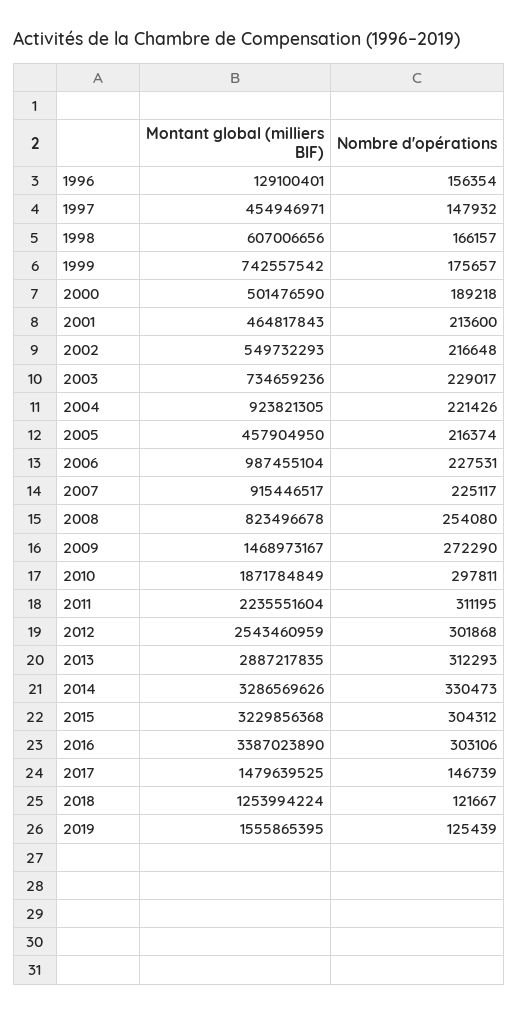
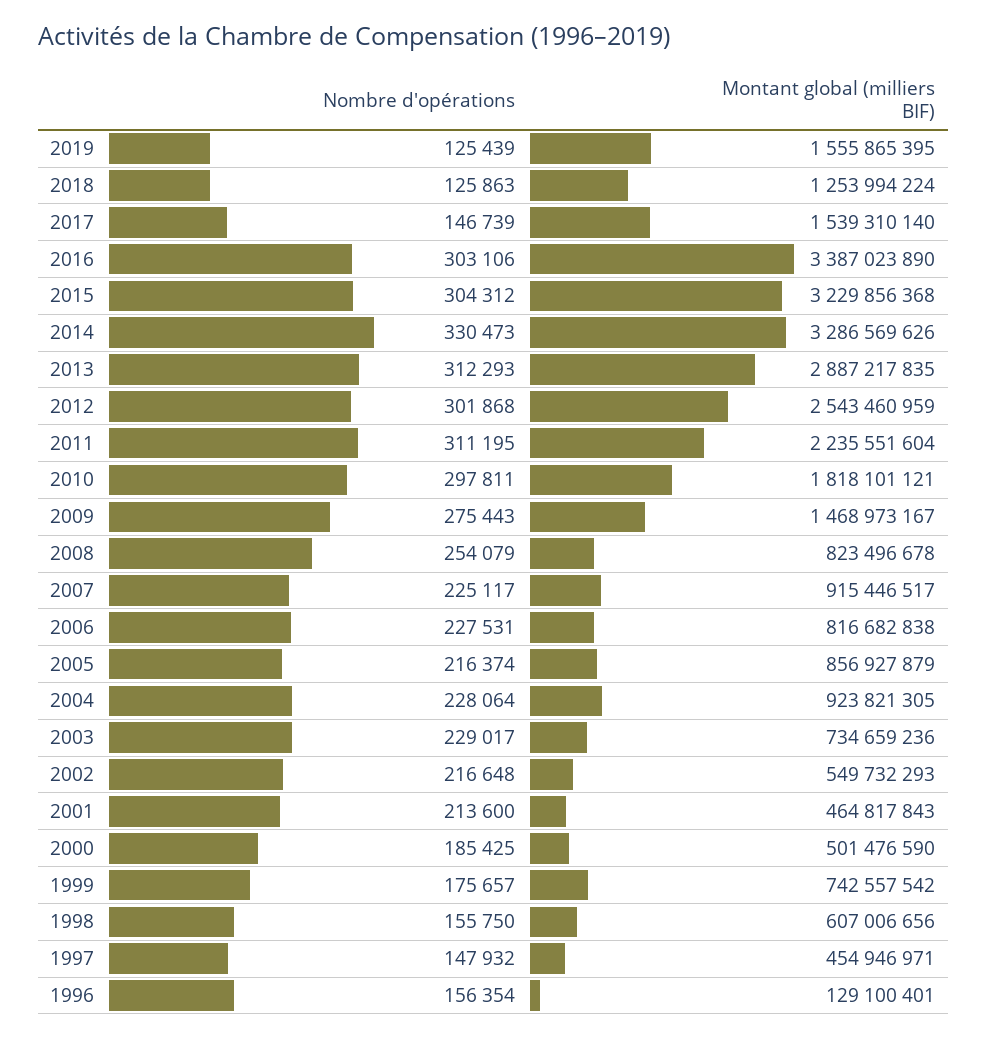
  {
    "Montant global (milliers BIF)": {
      "1996": 129100401,
      "1997": 454946971,
      "1998": 607006656,
      "1999": 742557542,
      "2000": 501476590,
      "2001": 464817843,
      "2002": 549732293,
      "2003": 734659236,
      "2004": 923821305,
-     "2005": 457904950,
+     "2005": 856927879,
-     "2006": 987455104,
+     "2006": 816682838,
      "2007": 915446517,
      "2008": 823496678,
      "2009": 1468973167,
-     "2010": 1871784849,
+     "2010": 1818101121,
      "2011": 2235551604,
      "2012": 2543460959,
      "2013": 2887217835,
      "2014": 3286569626,
      "2015": 3229856368,
      "2016": 3387023890,
-     "2017": 1479639525,
+     "2017": 1539310140,
      "2018": 1253994224,
      "2019": 1555865395
    },
    "Nombre d'opérations": {
      "1996": 156354,
      "1997": 147932,
-     "1998": 166157,
+     "1998": 155750,
      "1999": 175657,
-     "2000": 189218,
+     "2000": 185425,
      "2001": 213600,
      "2002": 216648,
      "2003": 229017,
-     "2004": 221426,
+     "2004": 228064,
      "2005": 216374,
      "2006": 227531,
      "2007": 225117,
-     "2008": 254080,
+     "2008": 254079,
-     "2009": 272290,
+     "2009": 275443,
      "2010": 297811,
      "2011": 311195,
      "2012": 301868,
      "2013": 312293,
      "2014": 330473,
      "2015": 304312,
      "2016": 303106,
      "2017": 146739,
-     "2018": 121667,
+     "2018": 125863,
      "2019": 125439
    }
  }

